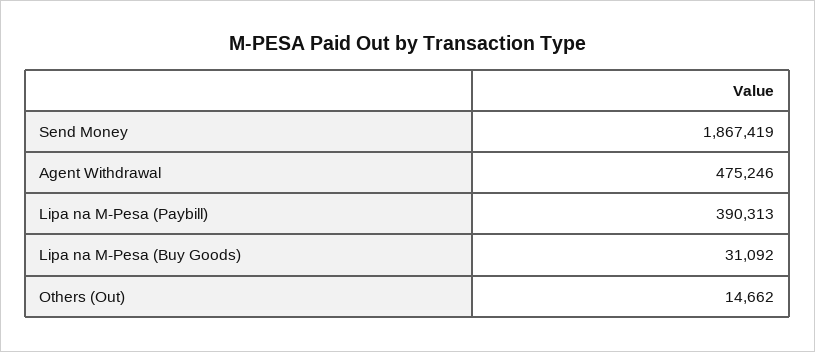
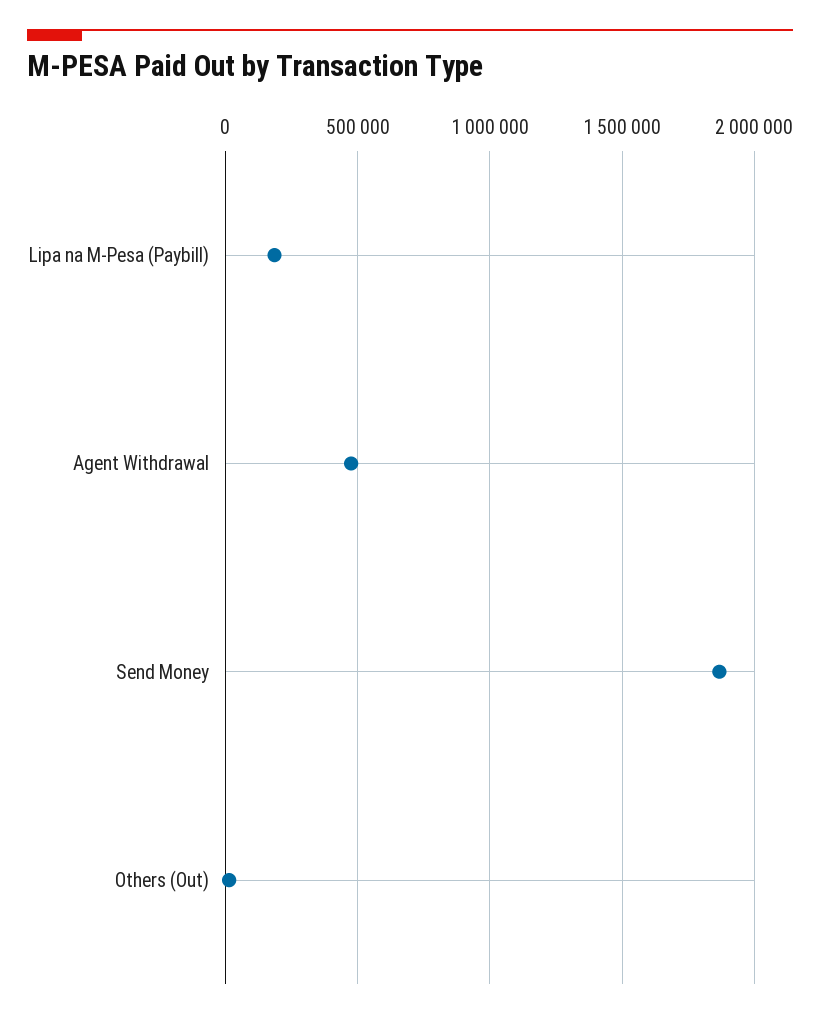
  {
    "Send Money": 1867419,
    "Agent Withdrawal": 475246,
-   "Lipa na M-Pesa (Paybill)": 390313,
+   "Lipa na M-Pesa (Paybill)": 200000,
-   "Lipa na M-Pesa (Buy Goods)": 31092,
    "Others (Out)": 14662
  }

